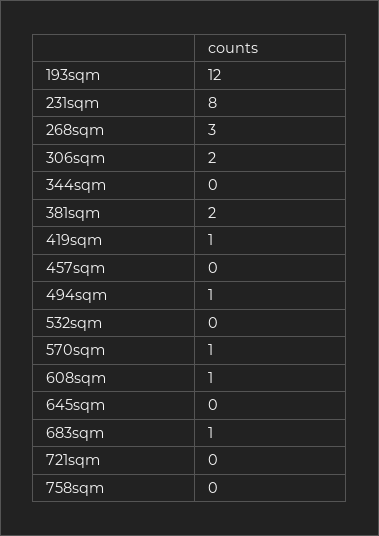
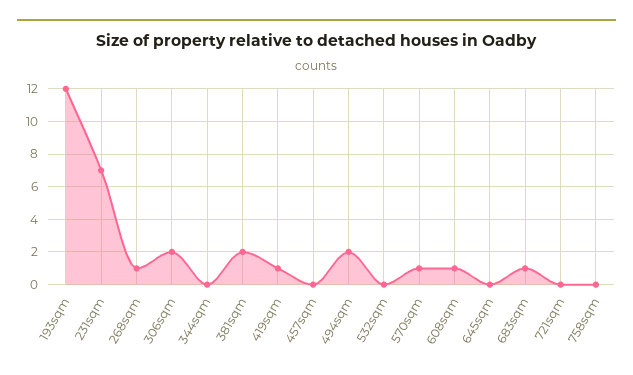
  {
    "193sqm": 12,
-   "231sqm": 8,
+   "231sqm": 7,
-   "268sqm": 3,
+   "268sqm": 1,
    "306sqm": 2,
    "344sqm": 0,
    "381sqm": 2,
    "419sqm": 1,
    "457sqm": 0,
-   "494sqm": 1,
+   "494sqm": 2,
    "532sqm": 0,
    "570sqm": 1,
    "608sqm": 1,
    "645sqm": 0,
    "683sqm": 1,
    "721sqm": 0,
    "758sqm": 0
  }

